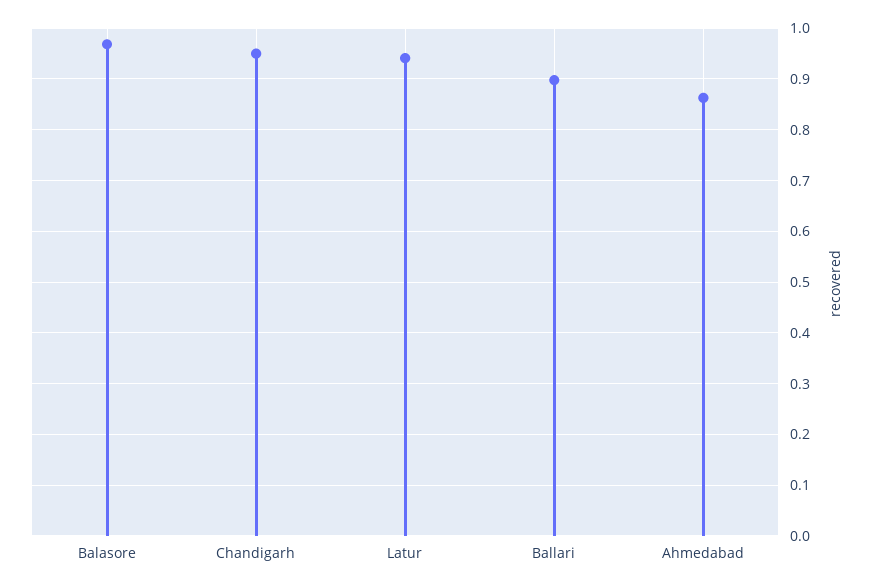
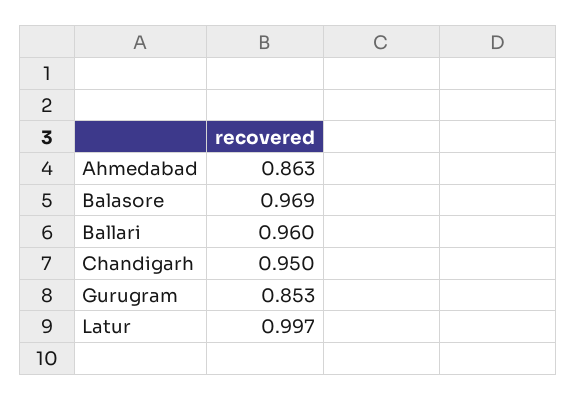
  {
    "Balasore": 0.969,
    "Chandigarh": 0.95,
-   "Latur": 0.94,
+   "Latur": 0.997,
-   "Ballari": 0.9,
+   "Ballari": 0.96,
-   "Ahmedabad": 0.863
+   "Ahmedabad": 0.863,
+   "Gurugram": 0.853
  }

